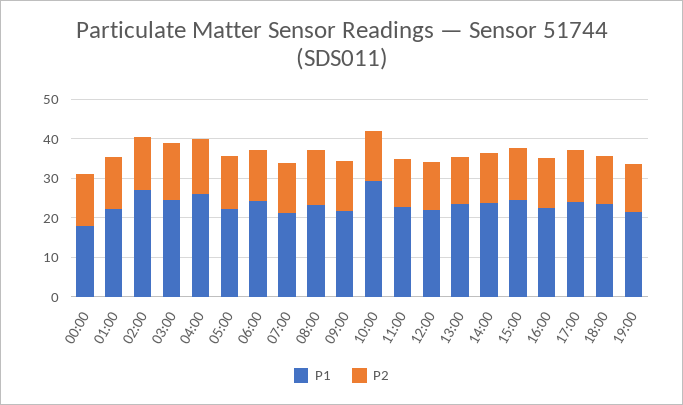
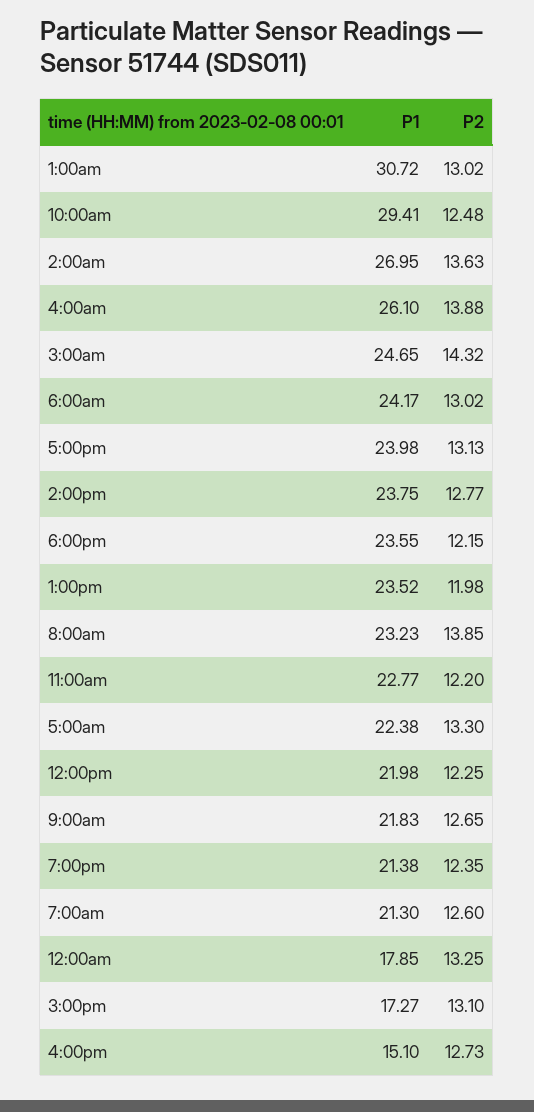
  {
    "P1": {
      "00:00": 17.85,
-     "01:00": 22.5,
+     "01:00": 30.72,
      "02:00": 26.95,
      "03:00": 24.65,
      "04:00": 26.1,
      "05:00": 22.38,
      "06:00": 24.17,
      "07:00": 21.3,
      "08:00": 23.23,
      "09:00": 21.83,
      "10:00": 29.41,
      "11:00": 22.77,
      "12:00": 21.98,
      "13:00": 23.52,
      "14:00": 23.75,
-     "15:00": 25,
+     "15:00": 17.27,
-     "16:00": 22.5,
+     "16:00": 15.1,
      "17:00": 23.98,
      "18:00": 23.55,
      "19:00": 21.38
    },
    "P2": {
      "00:00": 13.25,
      "01:00": 13.02,
      "02:00": 13.63,
      "03:00": 14.32,
      "04:00": 13.88,
      "05:00": 13.3,
      "06:00": 13.02,
      "07:00": 12.6,
      "08:00": 13.85,
      "09:00": 12.65,
      "10:00": 12.48,
      "11:00": 12.2,
      "12:00": 12.25,
      "13:00": 11.98,
      "14:00": 12.77,
      "15:00": 13.1,
      "16:00": 12.73,
      "17:00": 13.13,
      "18:00": 12.15,
      "19:00": 12.35
    }
  }

